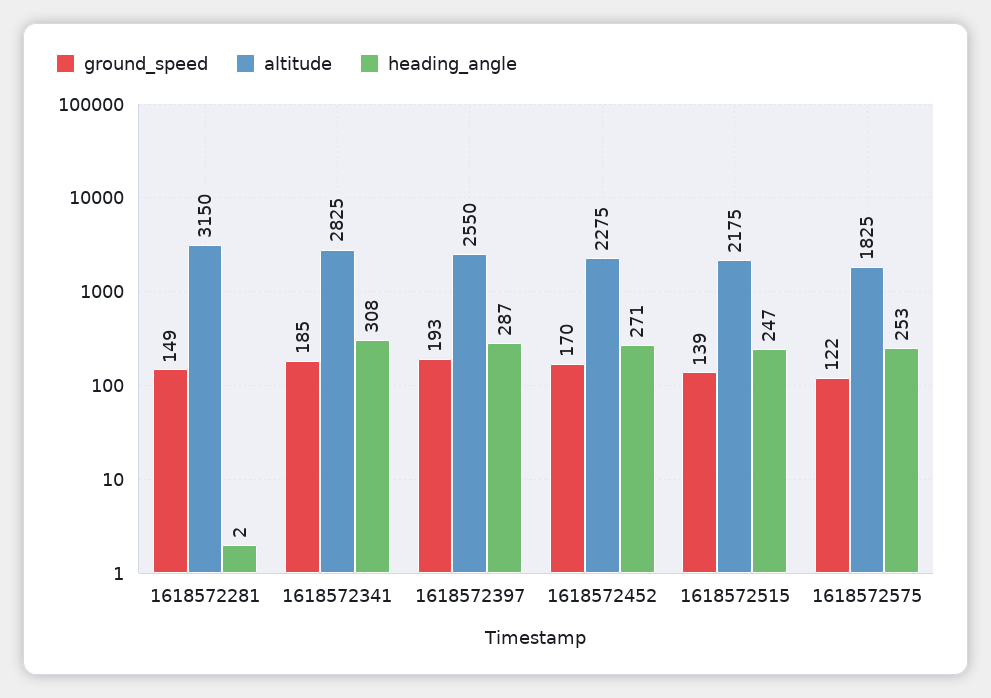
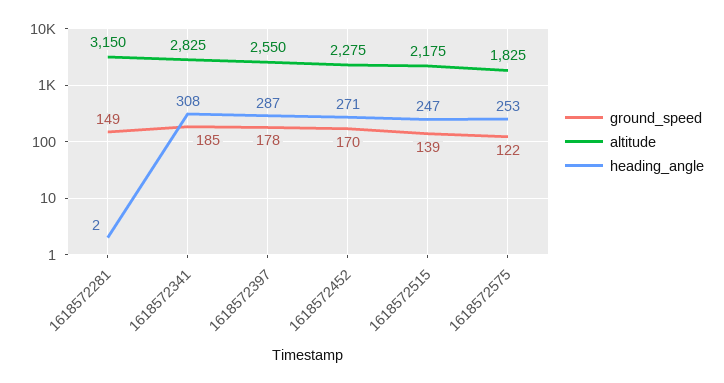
  {
    "ground_speed": {
      "1618572281": 149,
      "1618572341": 185,
-     "1618572397": 193,
+     "1618572397": 178,
      "1618572452": 170,
      "1618572515": 139,
      "1618572575": 122
    },
    "altitude": {
      "1618572281": 3150,
      "1618572341": 2825,
      "1618572397": 2550,
      "1618572452": 2275,
      "1618572515": 2175,
      "1618572575": 1825
    },
    "heading_angle": {
      "1618572281": 2,
      "1618572341": 308,
      "1618572397": 287,
      "1618572452": 271,
      "1618572515": 247,
      "1618572575": 253
    }
  }

